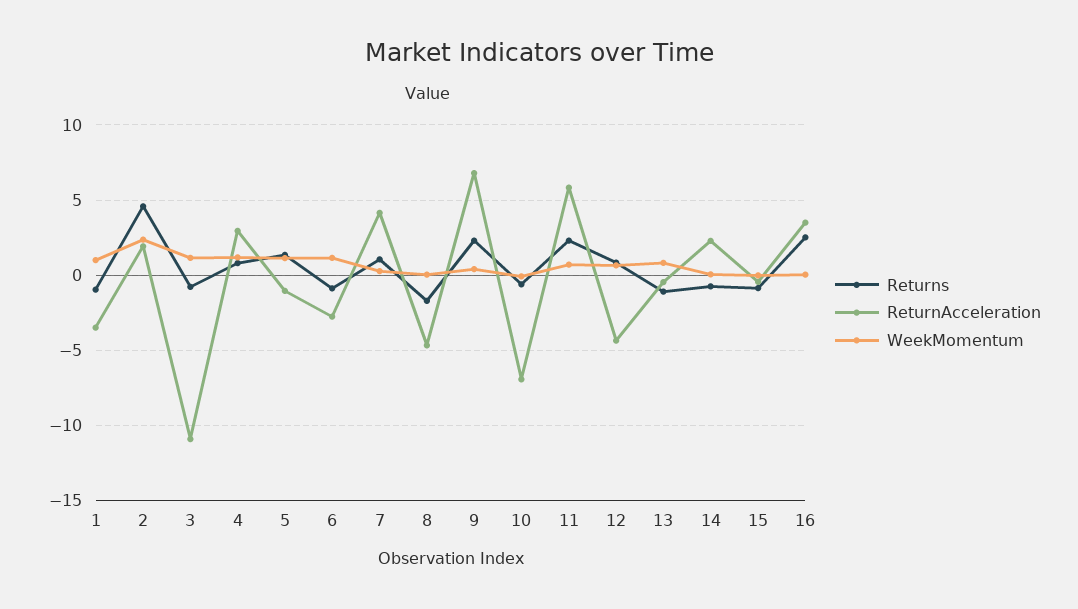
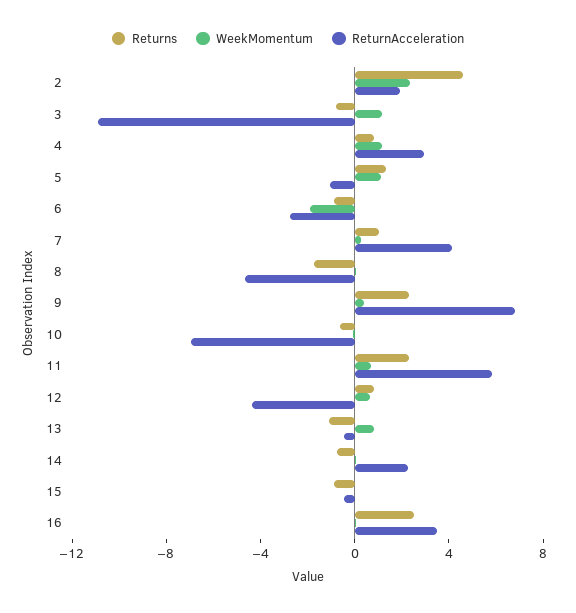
  {
    "Returns": {
-     "1": -1,
      "2": 4.5,
      "3": -1,
      "4": 1,
      "5": 1.5,
      "6": -1,
      "7": 1,
      "8": -1.5,
      "9": 2.5,
      "10": -0.5,
      "11": 2.5,
      "12": 1,
      "13": -1,
      "14": -1,
      "15": -1,
      "16": 2.5
    },
    "ReturnAcceleration": {
-     "1": -3.5,
      "2": 2,
      "3": -11,
      "4": 3,
      "5": -1,
      "6": -3,
      "7": 4,
      "8": -4.5,
      "9": 7,
      "10": -7,
      "11": 6,
      "12": -4.5,
      "13": -0.5,
      "14": 2.5,
      "15": -0.5,
      "16": 3.5
    },
    "WeekMomentum": {
-     "1": 1,
      "2": 2.5,
      "3": 1,
      "4": 1,
      "5": 1,
-     "6": 1,
+     "6": -2,
      "7": 0.5,
      "8": 0,
      "9": 0.5,
      "10": 0,
      "11": 0.5,
      "12": 0.5,
      "13": 1,
      "14": 0,
      "15": 0,
      "16": 0
    }
  }

